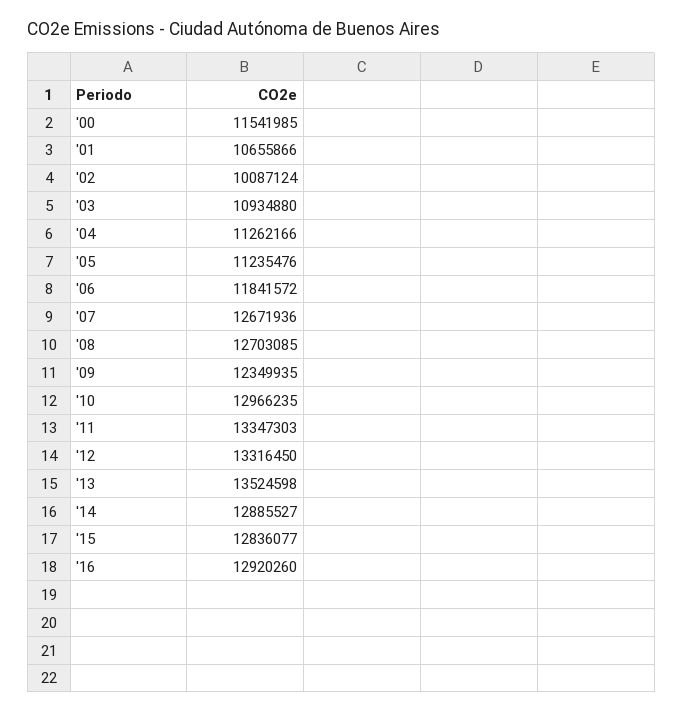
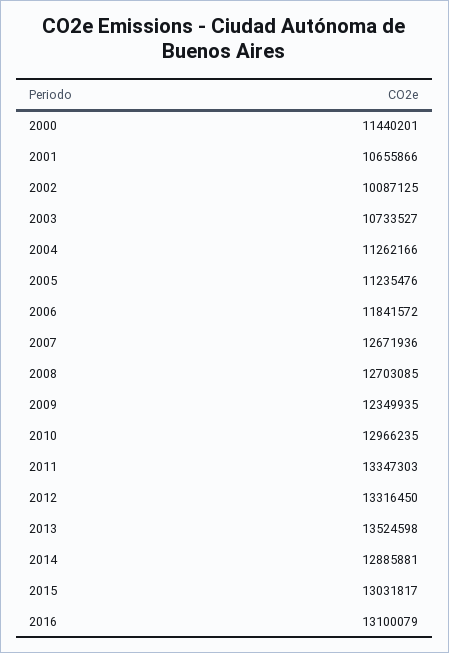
  {
-   "'00": 11541985,
+   "'00": 11440201,
    "'01": 10655866,
-   "'02": 10087124,
+   "'02": 10087125,
-   "'03": 10934880,
+   "'03": 10733527,
    "'04": 11262166,
    "'05": 11235476,
    "'06": 11841572,
    "'07": 12671936,
    "'08": 12703085,
    "'09": 12349935,
    "'10": 12966235,
    "'11": 13347303,
    "'12": 13316450,
    "'13": 13524598,
-   "'14": 12885527,
+   "'14": 12885881,
-   "'15": 12836077,
+   "'15": 13031817,
-   "'16": 12920260
+   "'16": 13100079
  }

